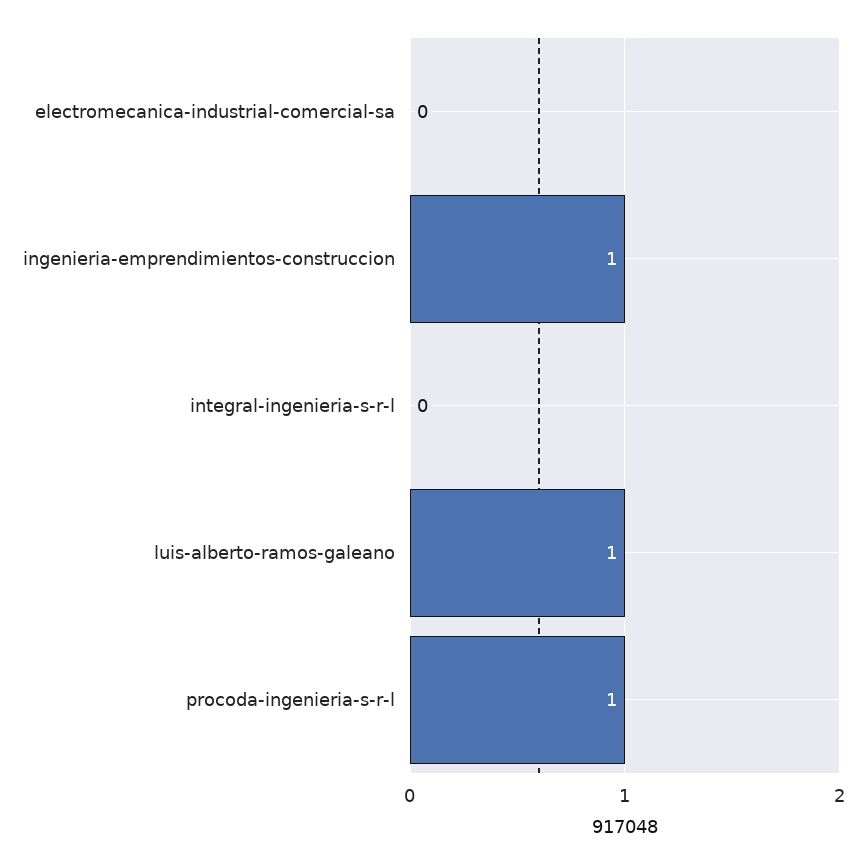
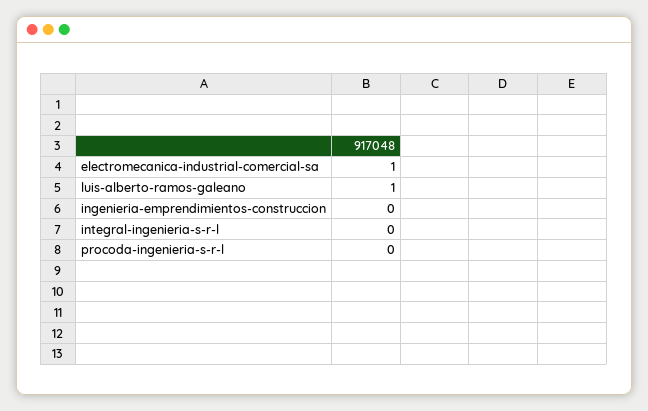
  {
-   "electromecanica-industrial-comercial-sa": 0,
+   "electromecanica-industrial-comercial-sa": 1,
-   "ingenieria-emprendimientos-construccion": 1,
+   "ingenieria-emprendimientos-construccion": 0,
    "integral-ingenieria-s-r-l": 0,
    "luis-alberto-ramos-galeano": 1,
-   "procoda-ingenieria-s-r-l": 1
+   "procoda-ingenieria-s-r-l": 0
  }

